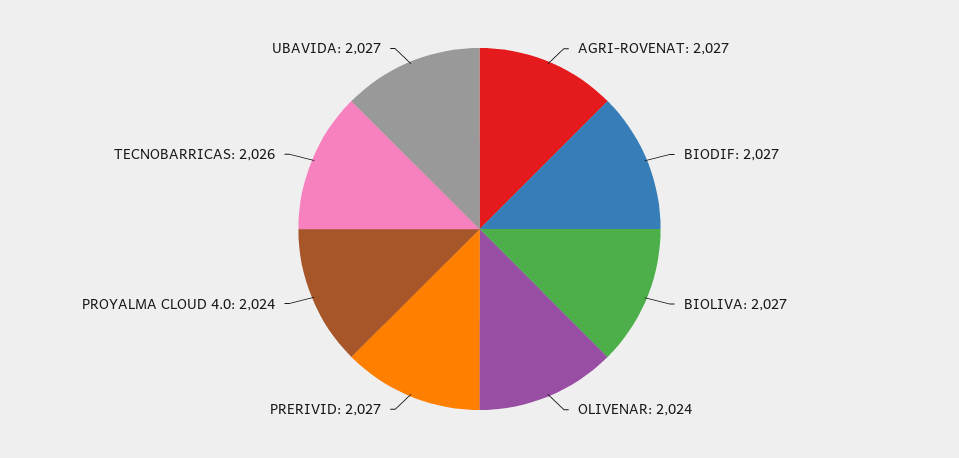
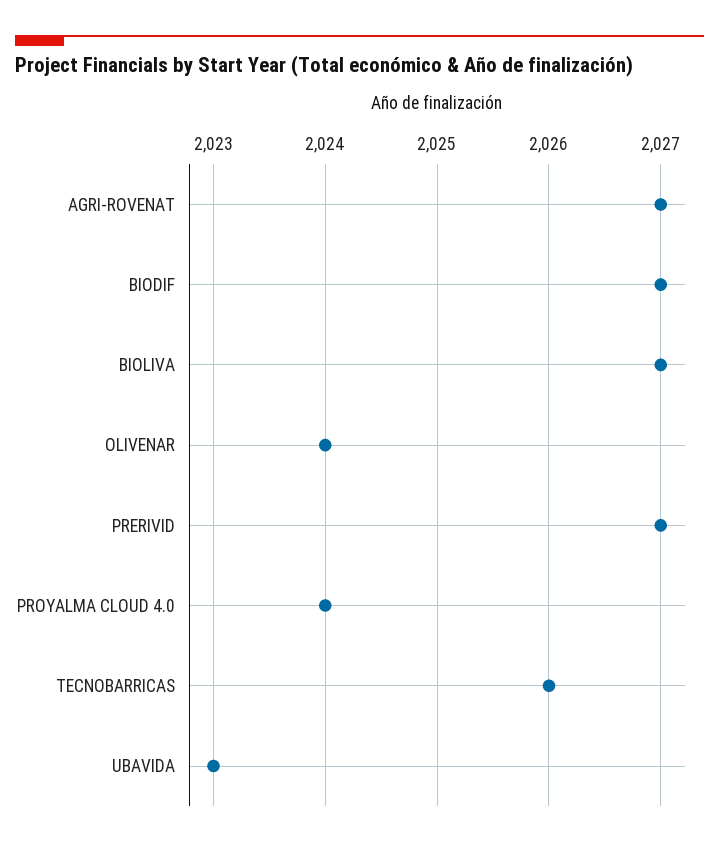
  {
    "AGRI-ROVENAT": 2027,
    "BIODIF": 2027,
    "BIOLIVA": 2027,
    "OLIVENAR": 2024,
    "PRERIVID": 2027,
    "PROYALMA CLOUD 4.0": 2024,
    "TECNOBARRICAS": 2026,
-   "UBAVIDA": 2027
+   "UBAVIDA": 2023
  }

